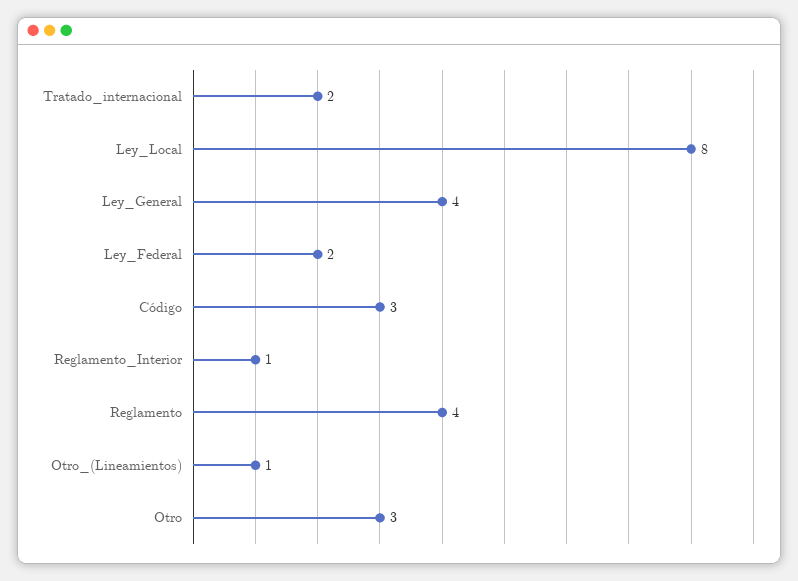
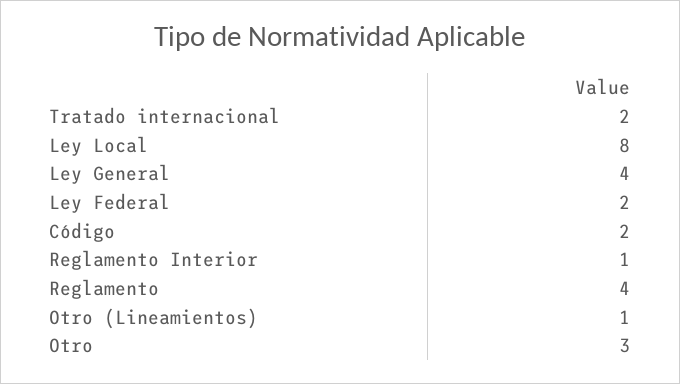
  {
    "Tratado_internacional": 2,
    "Ley_Local": 8,
    "Ley_General": 4,
    "Ley_Federal": 2,
-   "Código": 3,
+   "Código": 2,
    "Reglamento_Interior": 1,
    "Reglamento": 4,
    "Otro_(Lineamientos)": 1,
    "Otro": 3
  }

